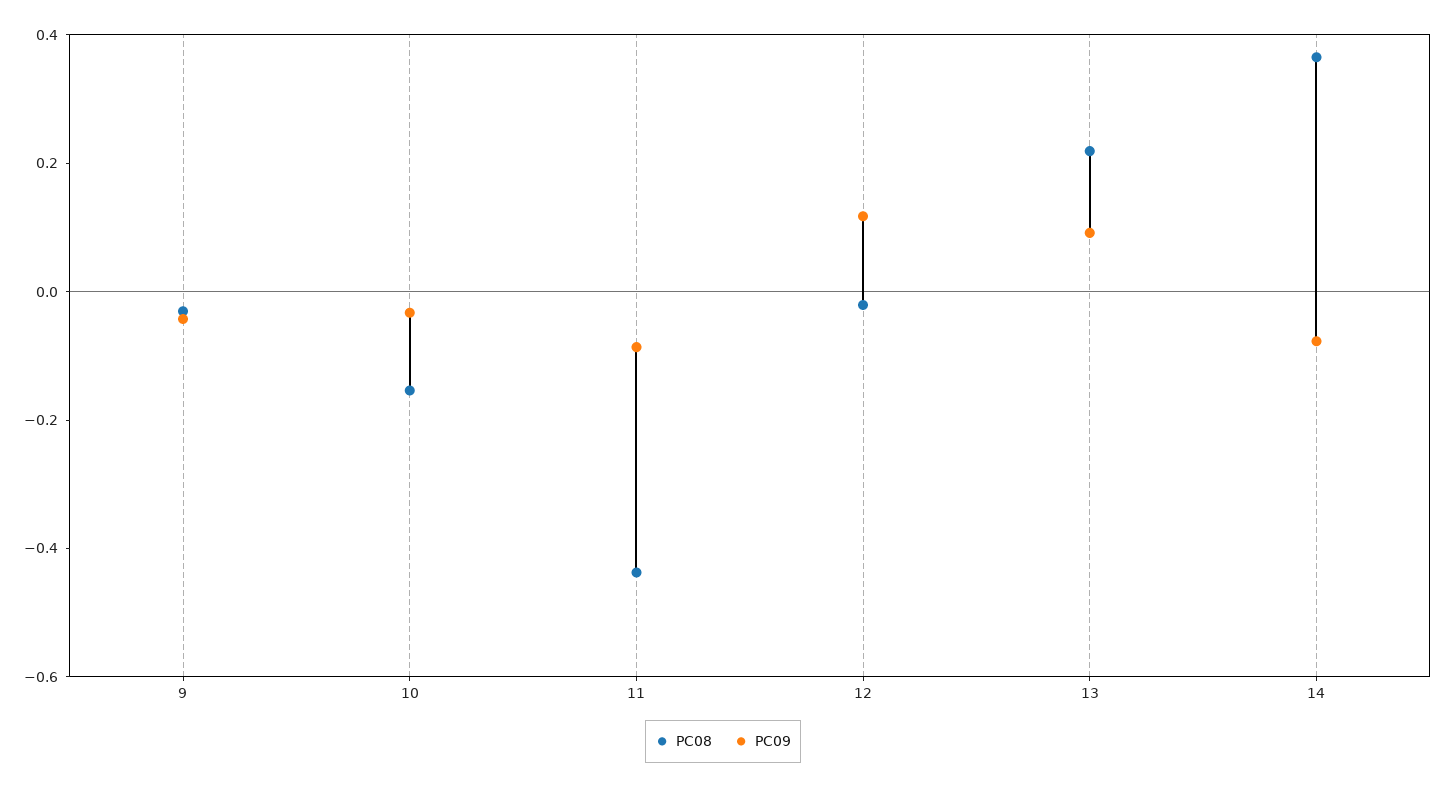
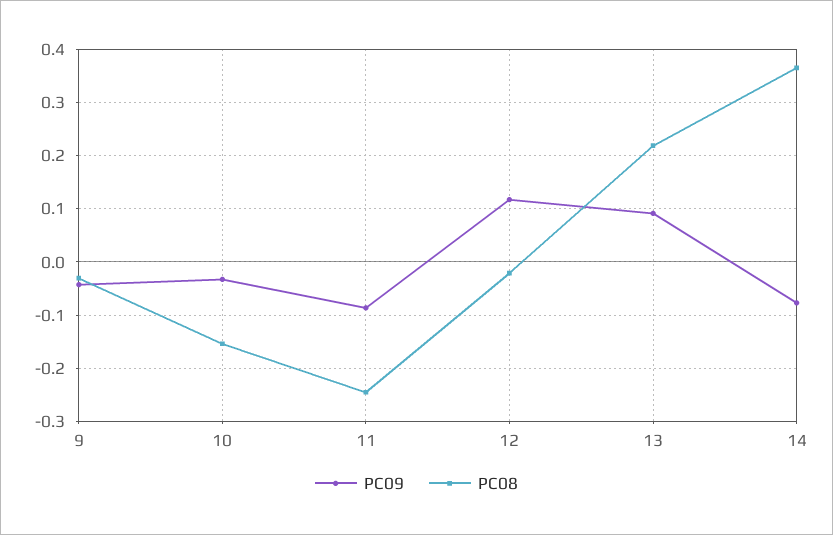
  {
    "PC08": {
      "9": -0.04,
      "10": -0.16,
-     "11": -0.45,
+     "11": -0.24,
      "12": -0.02,
      "13": 0.22,
      "14": 0.36
    },
    "PC09": {
      "9": -0.04,
      "10": -0.04,
      "11": -0.08,
      "12": 0.12,
      "13": 0.1,
      "14": -0.08
    }
  }

